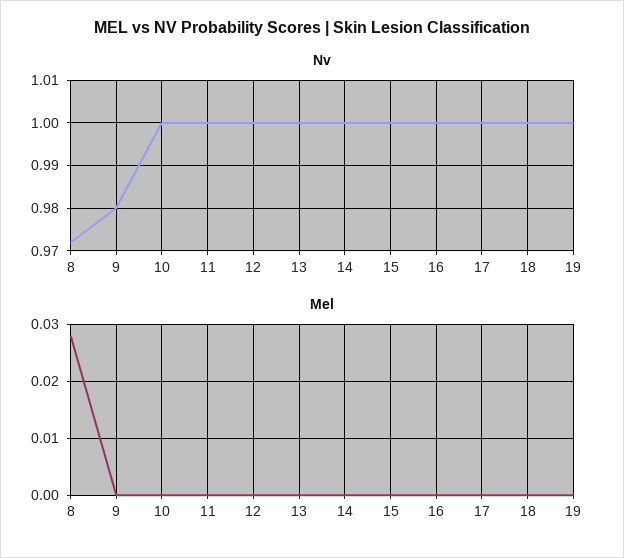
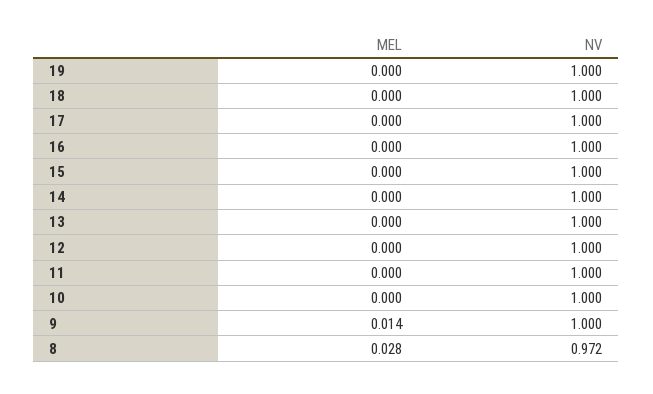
  {
    "Nv": {
      "8": 0.972,
-     "9": 0.98,
+     "9": 1,
      "10": 1,
      "11": 1,
      "12": 1,
      "13": 1,
      "14": 1,
      "15": 1,
      "16": 1,
      "17": 1,
      "18": 1,
      "19": 1
    },
    "Mel": {
      "8": 0.028,
-     "9": 0,
+     "9": 0.014,
      "10": 0,
      "11": 0,
      "12": 0,
      "13": 0,
      "14": 0,
      "15": 0,
      "16": 0,
      "17": 0,
      "18": 0,
      "19": 0
    }
  }

